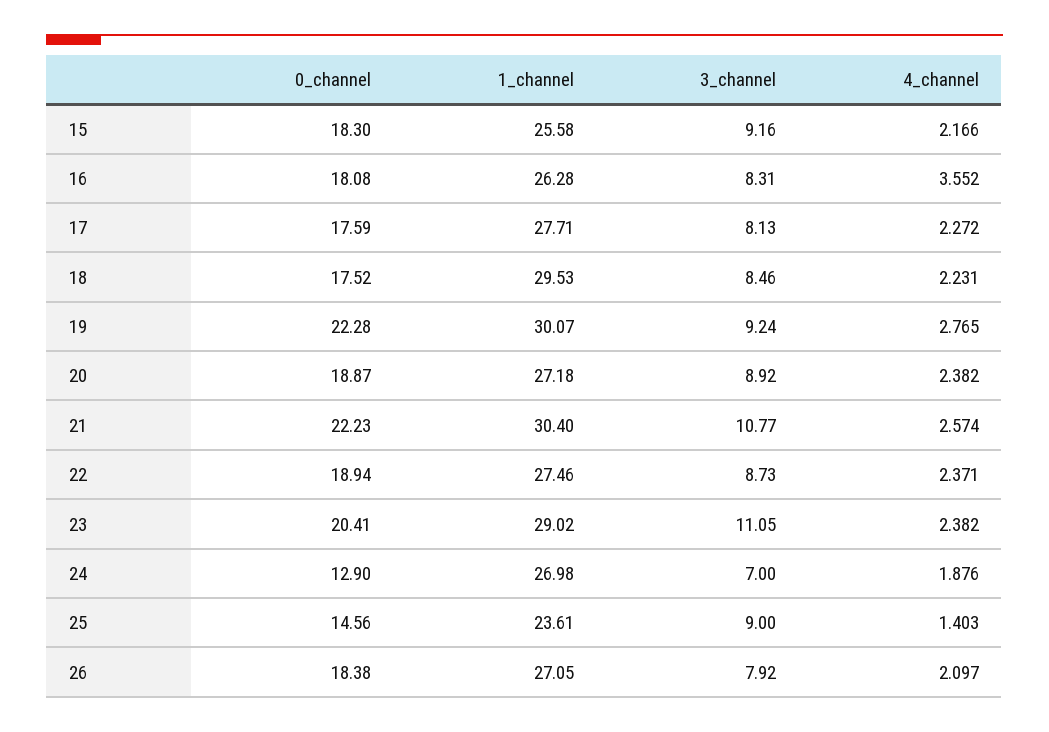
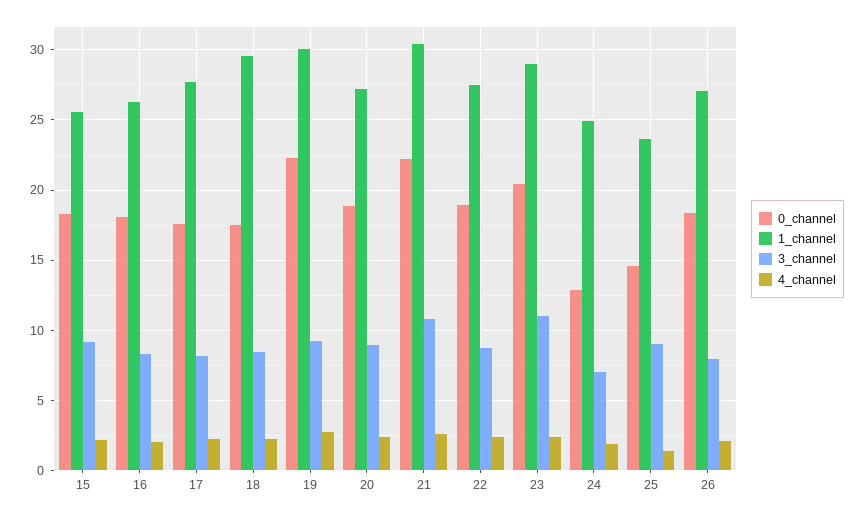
  {
    "0_channel": {
      "15": 18.3,
      "16": 18.08,
      "17": 17.59,
      "18": 17.52,
      "19": 22.28,
      "20": 18.87,
      "21": 22.23,
      "22": 18.94,
      "23": 20.41,
      "24": 12.9,
      "25": 14.56,
      "26": 18.38
    },
    "1_channel": {
      "15": 25.58,
      "16": 26.28,
      "17": 27.71,
      "18": 29.53,
      "19": 30.07,
      "20": 27.18,
      "21": 30.4,
      "22": 27.46,
      "23": 29.02,
-     "24": 26.98,
+     "24": 25,
      "25": 23.61,
      "26": 27.05
    },
    "3_channel": {
      "15": 9.16,
      "16": 8.31,
      "17": 8.13,
      "18": 8.46,
      "19": 9.24,
      "20": 8.92,
      "21": 10.77,
      "22": 8.73,
      "23": 11.05,
      "24": 7,
      "25": 9,
      "26": 7.92
    },
    "4_channel": {
      "15": 2.166,
-     "16": 3.552,
+     "16": 2,
      "17": 2.272,
      "18": 2.231,
      "19": 2.765,
      "20": 2.382,
      "21": 2.574,
      "22": 2.371,
      "23": 2.382,
      "24": 1.876,
      "25": 1.403,
      "26": 2.097
    }
  }

